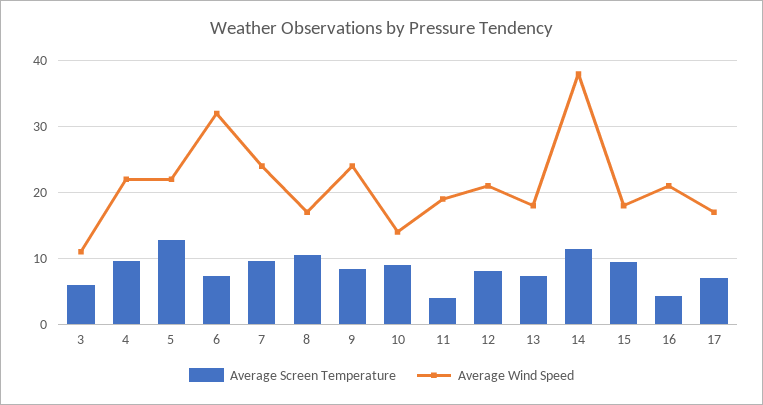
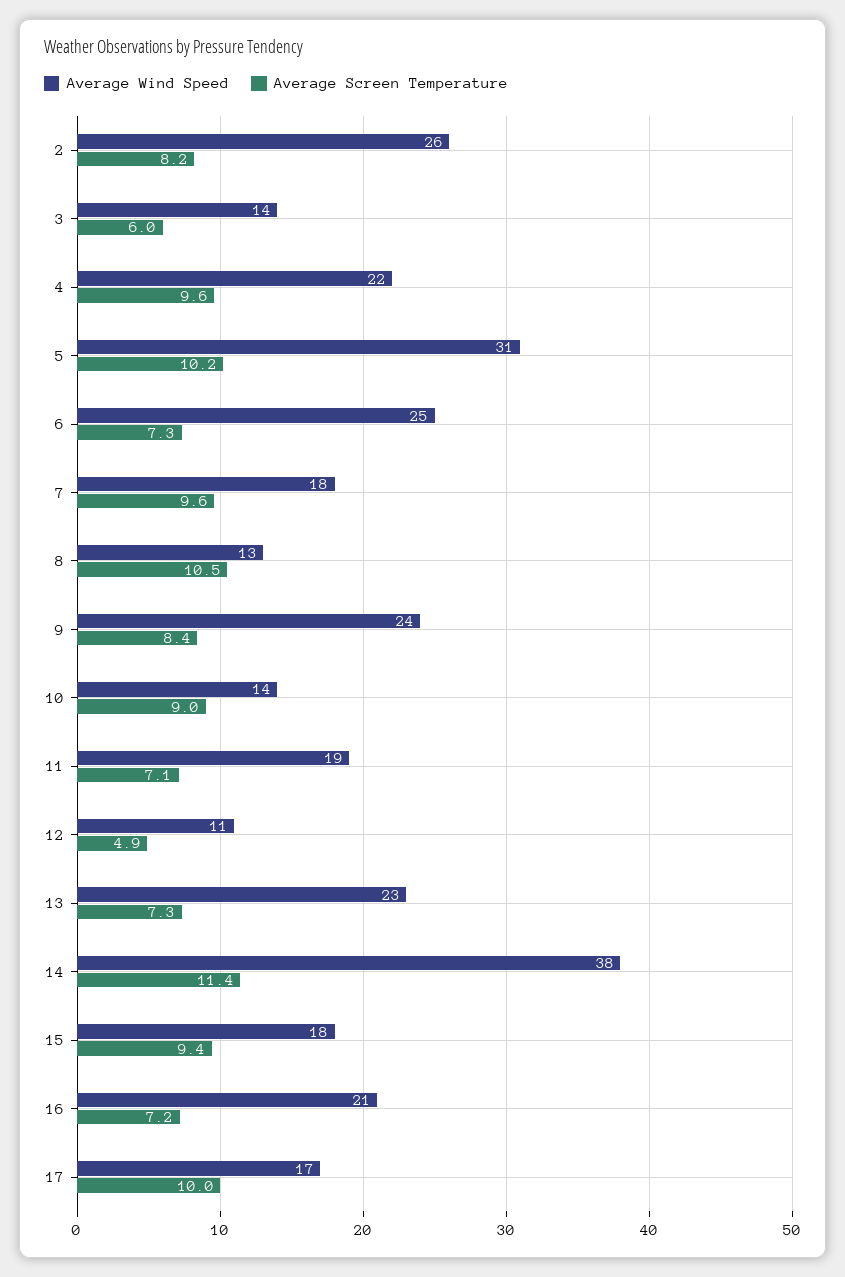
  {
    "Average Screen Temperature": {
      "3": 6,
      "4": 9.6,
-     "5": 13,
+     "5": 10.2,
      "6": 7.3,
      "7": 9.6,
      "8": 10.5,
      "9": 8.4,
      "10": 9,
-     "11": 4,
+     "11": 7.1,
-     "12": 8,
+     "12": 4.9,
      "13": 7.3,
      "14": 11.4,
      "15": 9.4,
-     "16": 4,
+     "16": 7.2,
-     "17": 7
+     "17": 10,
+     "2": 8.2
    },
    "Average Wind Speed": {
-     "3": 11,
+     "3": 14,
      "4": 22,
-     "5": 22,
+     "5": 31,
-     "6": 32,
+     "6": 25,
-     "7": 24,
+     "7": 18,
-     "8": 17,
+     "8": 13,
      "9": 24,
      "10": 14,
      "11": 19,
-     "12": 21,
+     "12": 11,
-     "13": 18,
+     "13": 23,
      "14": 38,
      "15": 18,
      "16": 21,
-     "17": 17
+     "17": 17,
+     "2": 26
    }
  }

